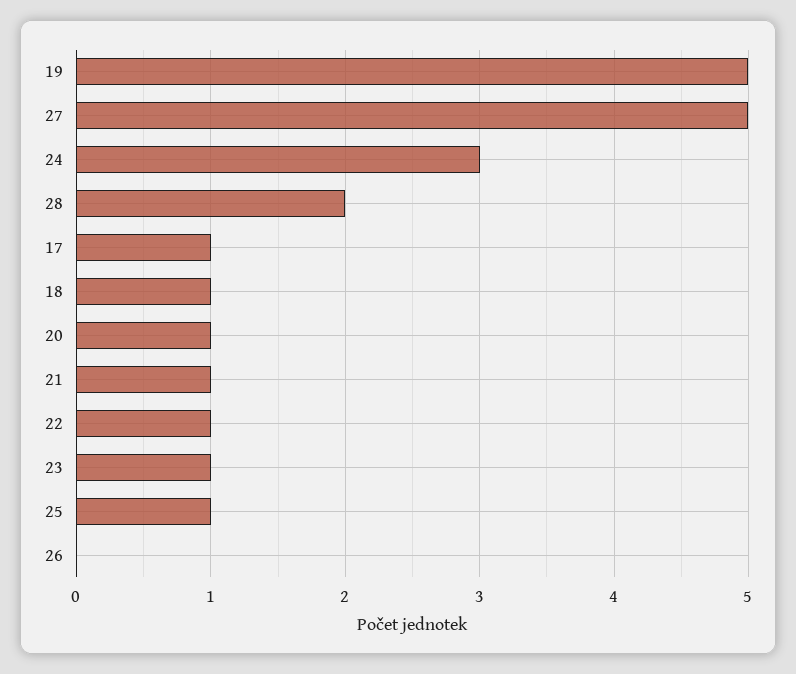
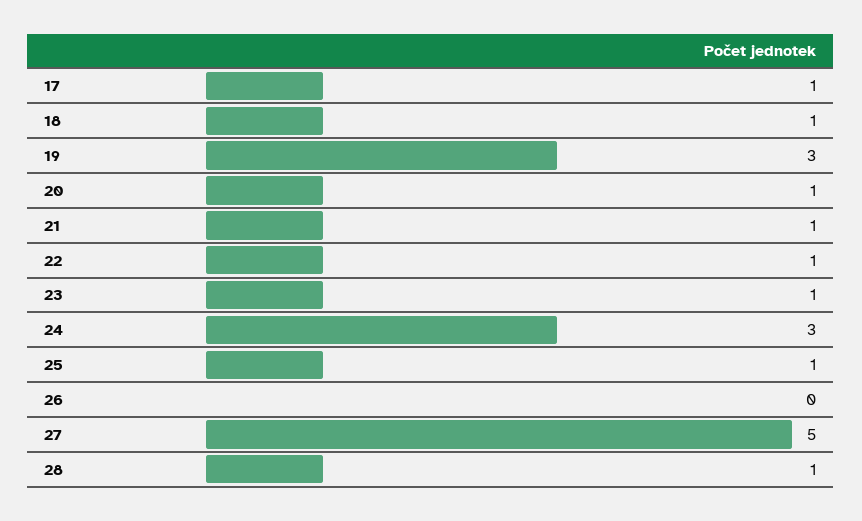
  {
-   "19": 5,
+   "19": 3,
    "27": 5,
    "24": 3,
-   "28": 2,
+   "28": 1,
    "17": 1,
    "18": 1,
    "20": 1,
    "21": 1,
    "22": 1,
    "23": 1,
    "25": 1,
    "26": 0
  }

